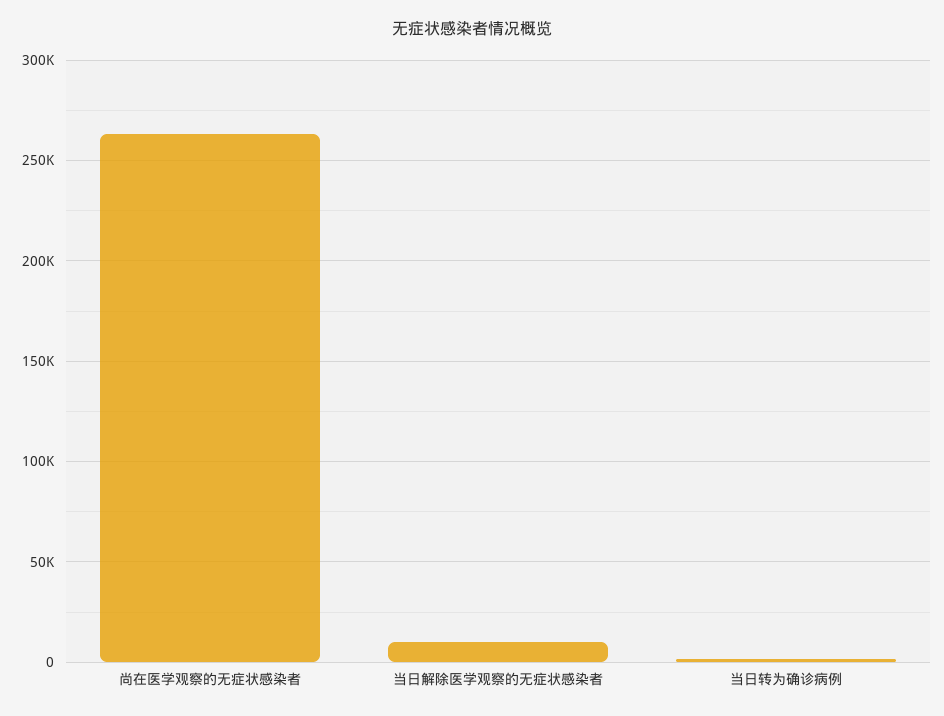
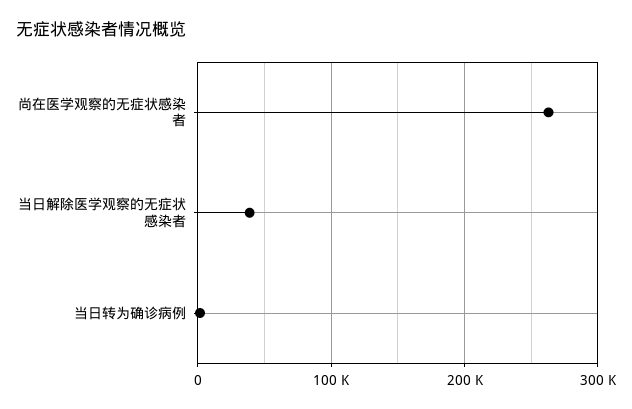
  {
    "尚在医学观察的无症状感染者": 265000,
-   "当日解除医学观察的无症状感染者": 10000,
+   "当日解除医学观察的无症状感染者": 40000,
    "当日转为确诊病例": 0
  }

